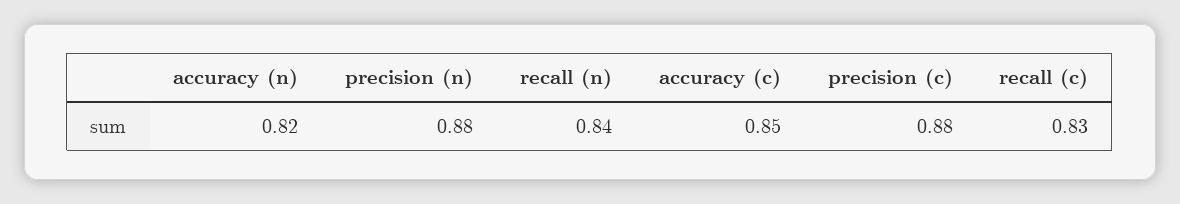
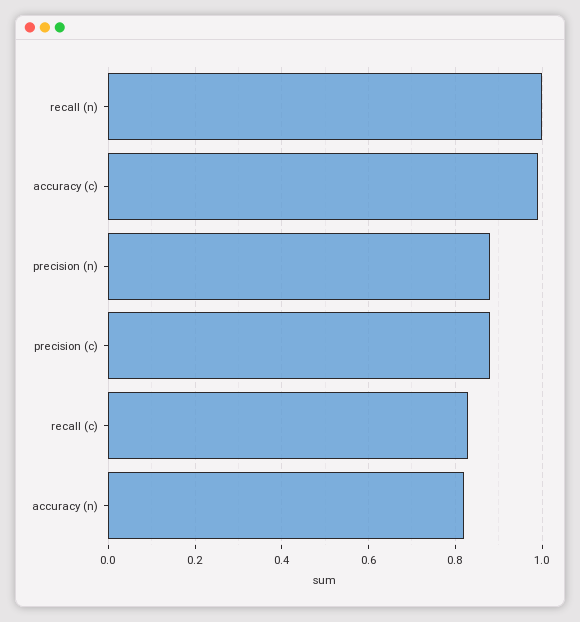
  {
    "accuracy (n)": 0.82,
    "precision (n)": 0.88,
-   "recall (n)": 0.84,
+   "recall (n)": 1,
-   "accuracy (c)": 0.85,
+   "accuracy (c)": 1,
    "precision (c)": 0.88,
    "recall (c)": 0.83
  }

